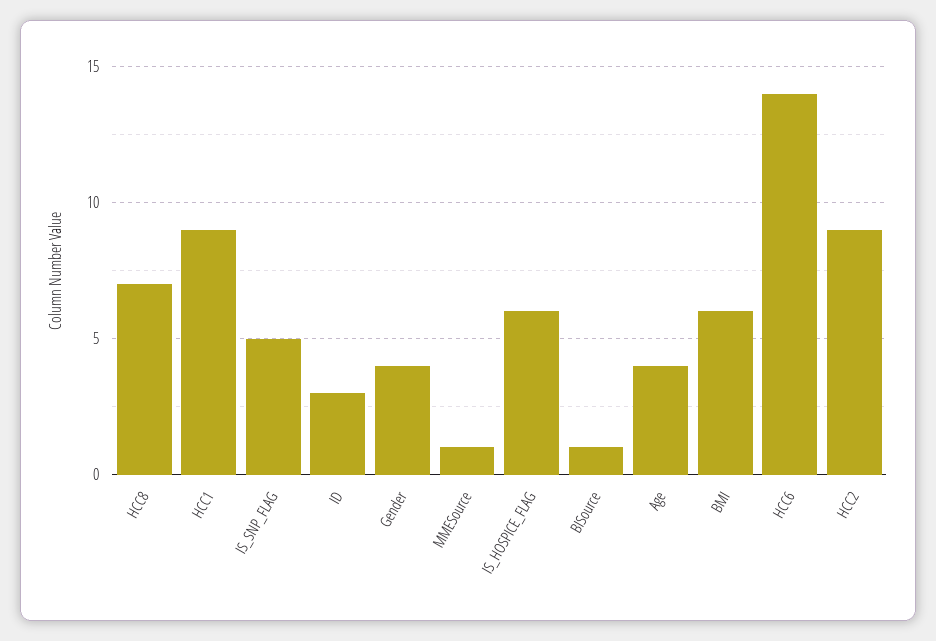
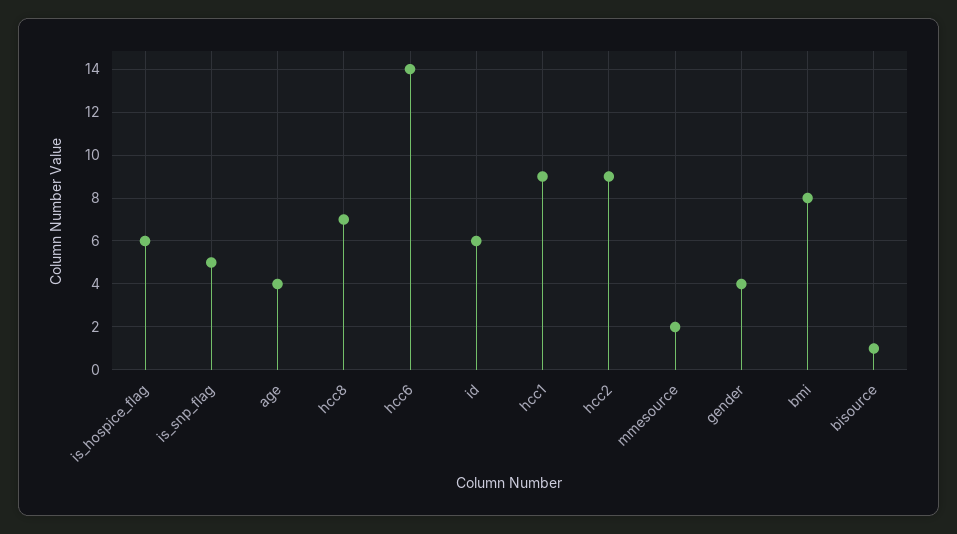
  {
    "HCC8": 7,
    "HCC1": 9,
    "IS_SNP_FLAG": 5,
-   "ID": 3,
+   "ID": 6,
    "Gender": 4,
-   "MMESource": 1,
+   "MMESource": 2,
    "IS_HOSPICE_FLAG": 6,
    "BISource": 1,
    "Age": 4,
-   "BMI": 6,
+   "BMI": 8,
    "HCC6": 14,
    "HCC2": 9
  }

